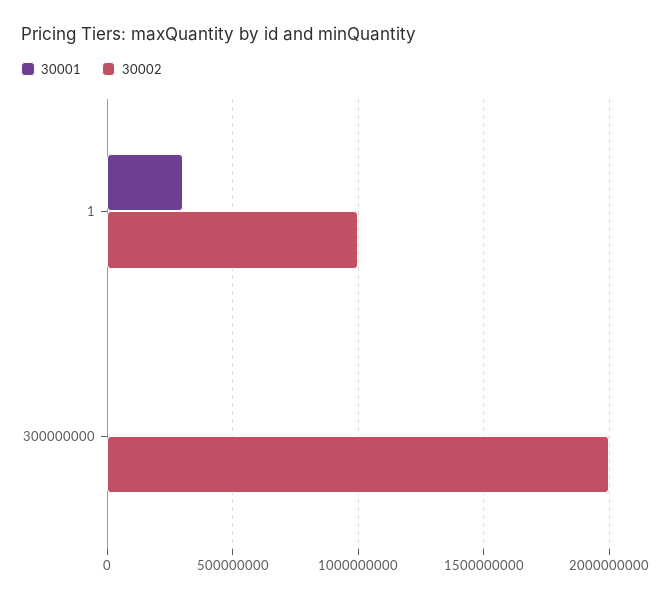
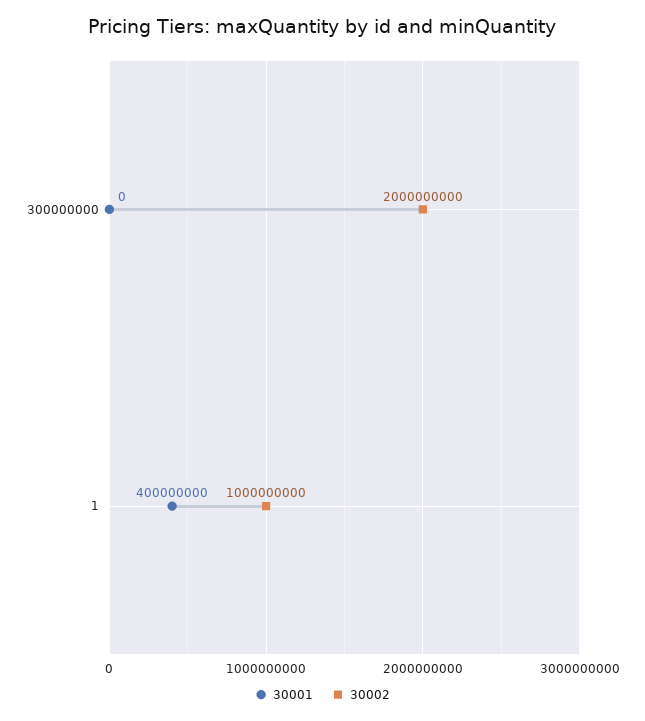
  {
    "30001": {
-     "1": 300000000,
+     "1": 400000000,
      "300000000": 0
    },
    "30002": {
      "1": 1000000000,
      "300000000": 2000000000
    }
  }

